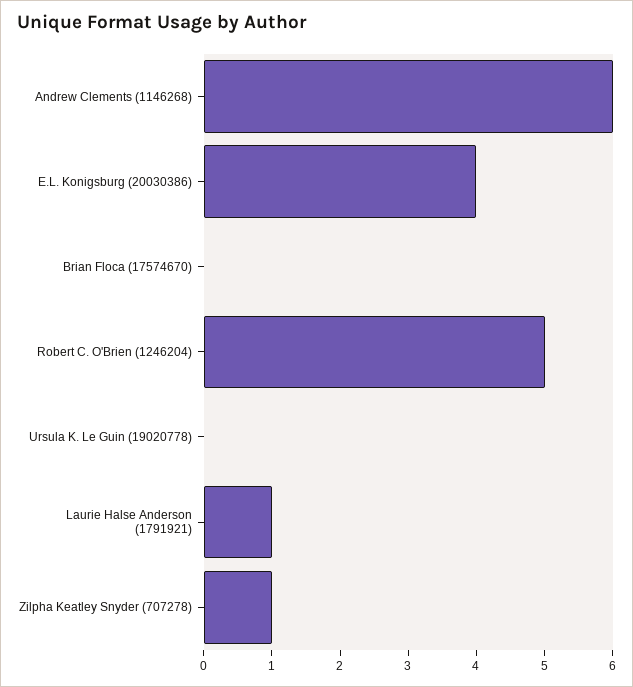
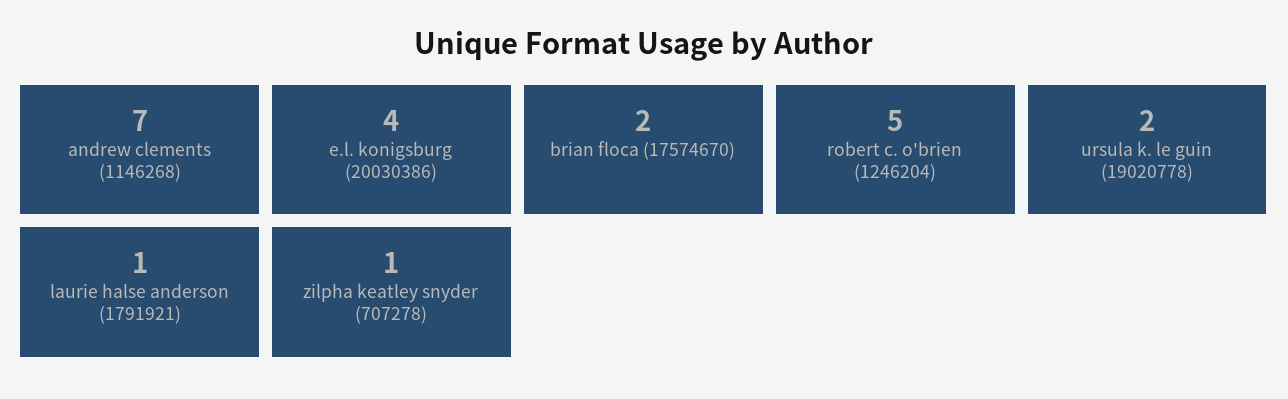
  {
-   "Andrew Clements (1146268)": 6,
+   "Andrew Clements (1146268)": 7,
    "E.L. Konigsburg (20030386)": 4,
-   "Brian Floca (17574670)": 0,
+   "Brian Floca (17574670)": 2,
    "Robert C. O'Brien (1246204)": 5,
-   "Ursula K. Le Guin (19020778)": 0,
+   "Ursula K. Le Guin (19020778)": 2,
    "Laurie Halse Anderson (1791921)": 1,
    "Zilpha Keatley Snyder (707278)": 1
  }

